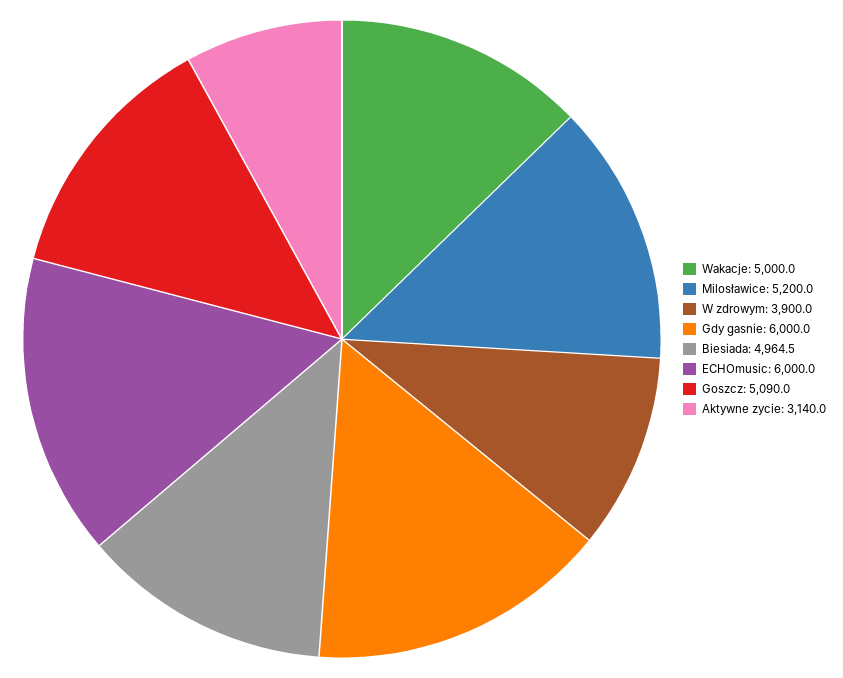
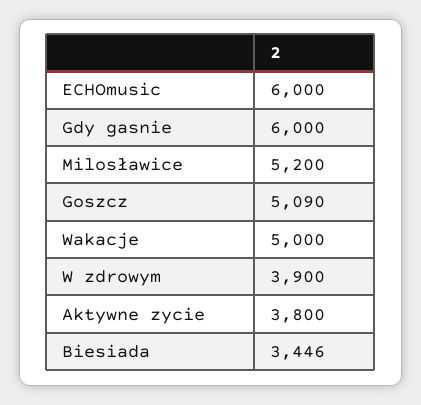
  {
    "Wakacje": 5000,
    "Milosławice": 5200,
    "W zdrowym": 3900,
    "Gdy gasnie": 6000,
-   "Biesiada": 4964.5,
+   "Biesiada": 3446,
    "ECHOmusic": 6000,
    "Goszcz": 5090,
-   "Aktywne zycie": 3140
+   "Aktywne zycie": 3800
  }

